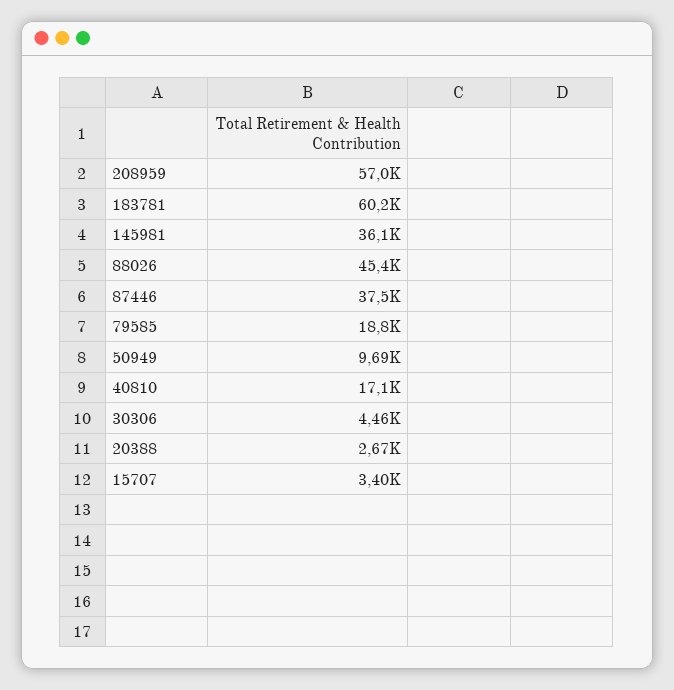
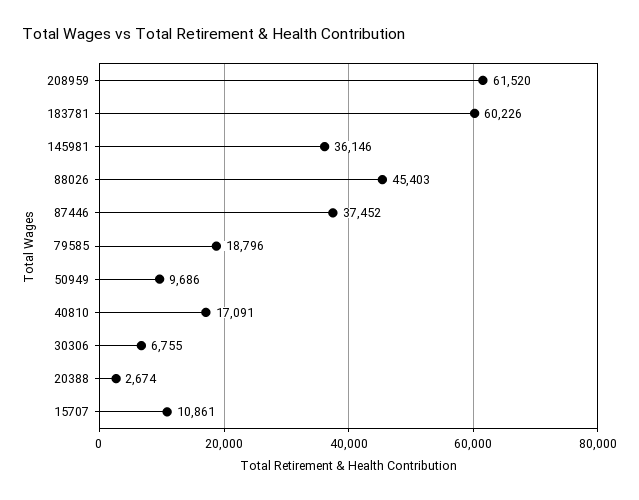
  {
-   "208959": 57000,
+   "208959": 61520,
    "183781": 60226,
    "145981": 36146,
    "88026": 45403,
    "87446": 37452,
    "79585": 18796,
    "50949": 9686,
    "40810": 17091,
-   "30306": 4460,
+   "30306": 6755,
    "20388": 2674,
-   "15707": 3400
+   "15707": 10861
  }

